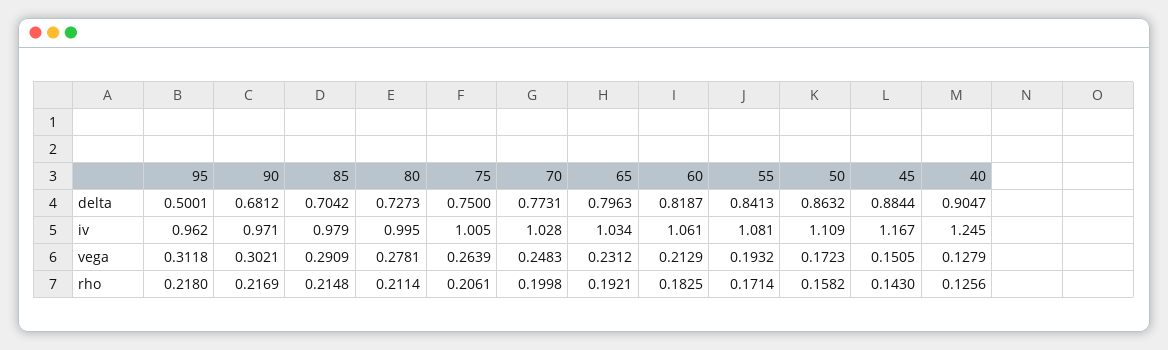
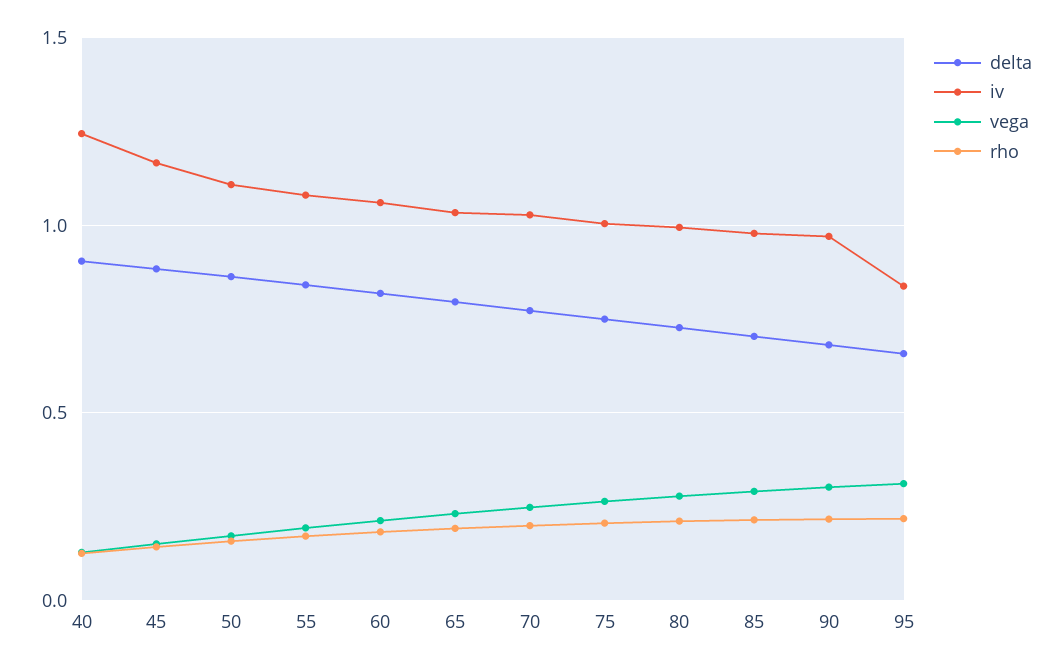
  {
    "delta": {
-     "95": 0.5001,
+     "95": 0.65,
      "90": 0.6812,
      "85": 0.7042,
      "80": 0.7273,
      "75": 0.75,
      "70": 0.7731,
      "65": 0.7963,
      "60": 0.8187,
      "55": 0.8413,
      "50": 0.8632,
      "45": 0.8844,
      "40": 0.9047
    },
    "iv": {
-     "95": 0.962,
+     "95": 0.85,
      "90": 0.971,
      "85": 0.979,
      "80": 0.995,
      "75": 1.005,
      "70": 1.028,
      "65": 1.034,
      "60": 1.061,
      "55": 1.081,
      "50": 1.109,
      "45": 1.167,
      "40": 1.245
    },
    "vega": {
      "95": 0.3118,
      "90": 0.3021,
      "85": 0.2909,
      "80": 0.2781,
      "75": 0.2639,
      "70": 0.2483,
      "65": 0.2312,
      "60": 0.2129,
      "55": 0.1932,
      "50": 0.1723,
      "45": 0.1505,
      "40": 0.1279
    },
    "rho": {
      "95": 0.218,
      "90": 0.2169,
      "85": 0.2148,
      "80": 0.2114,
      "75": 0.2061,
      "70": 0.1998,
      "65": 0.1921,
      "60": 0.1825,
      "55": 0.1714,
      "50": 0.1582,
      "45": 0.143,
      "40": 0.1256
    }
  }

